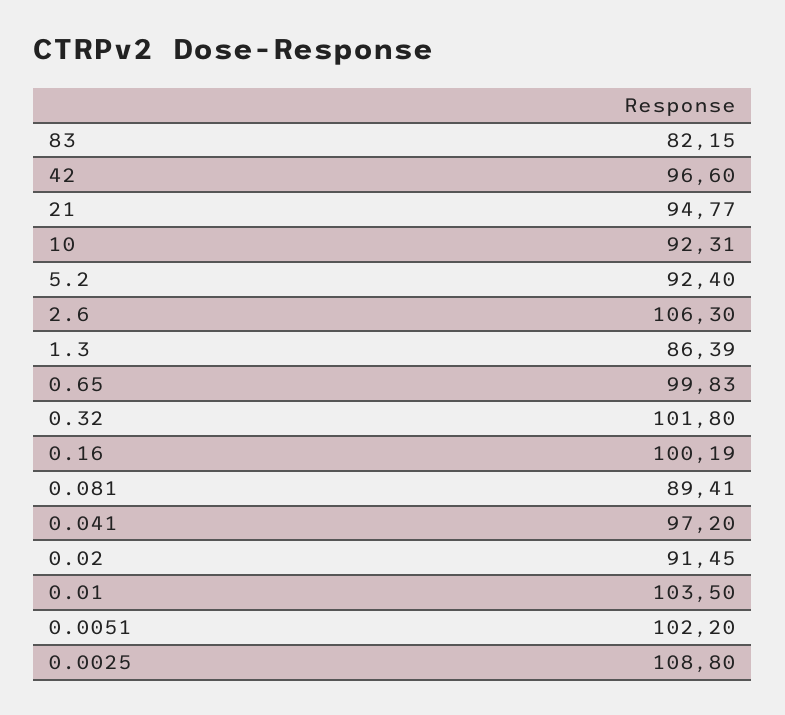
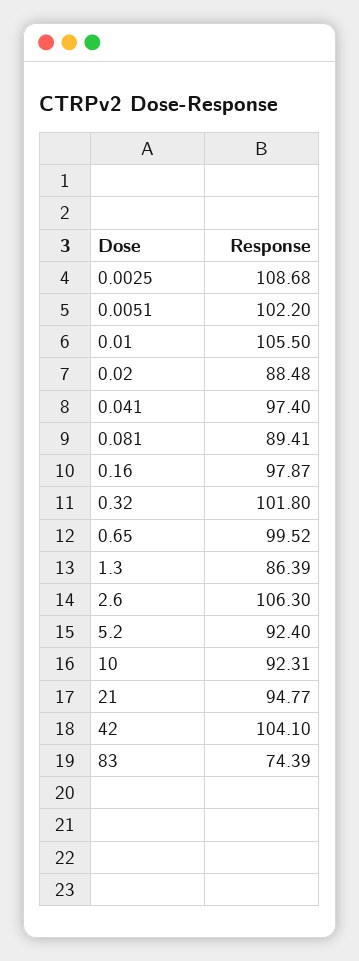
  {
-   "83": 82.15,
+   "83": 74.39,
-   "42": 96.6,
+   "42": 104.1,
    "21": 94.77,
    "10": 92.31,
    "5.2": 92.4,
    "2.6": 106.3,
    "1.3": 86.39,
-   "0.65": 99.83,
+   "0.65": 99.52,
    "0.32": 101.8,
-   "0.16": 100.19,
+   "0.16": 97.87,
    "0.081": 89.41,
-   "0.041": 97.2,
+   "0.041": 97.4,
-   "0.02": 91.45,
+   "0.02": 88.48,
-   "0.01": 103.5,
+   "0.01": 105.5,
    "0.0051": 102.2,
-   "0.0025": 108.8
+   "0.0025": 108.68
  }

